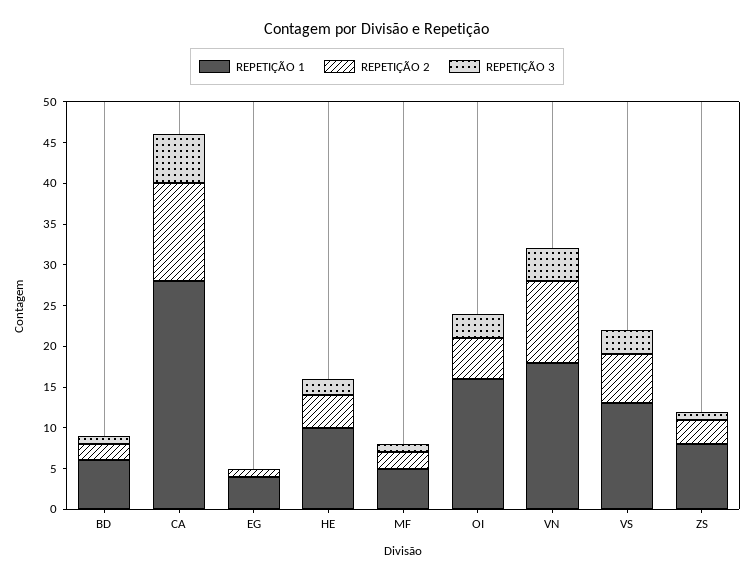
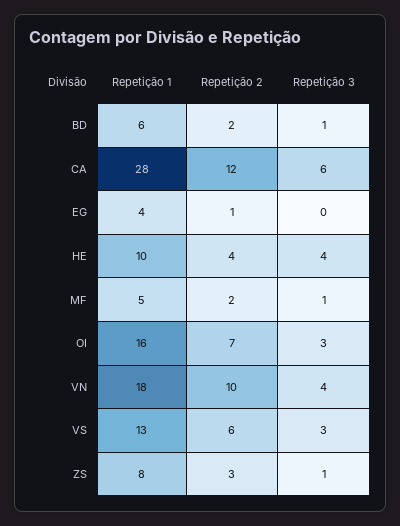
  {
    "REPETIÇÃO 1": {
      "BD": 6,
      "CA": 28,
      "EG": 4,
      "HE": 10,
      "MF": 5,
      "OI": 16,
      "VN": 18,
      "VS": 13,
      "ZS": 8
    },
    "REPETIÇÃO 2": {
      "BD": 2,
      "CA": 12,
      "EG": 1,
      "HE": 4,
      "MF": 2,
-     "OI": 5,
+     "OI": 7,
      "VN": 10,
      "VS": 6,
      "ZS": 3
    },
    "REPETIÇÃO 3": {
      "BD": 1,
      "CA": 6,
      "EG": 0,
-     "HE": 2,
+     "HE": 4,
      "MF": 1,
      "OI": 3,
      "VN": 4,
      "VS": 3,
      "ZS": 1
    }
  }

